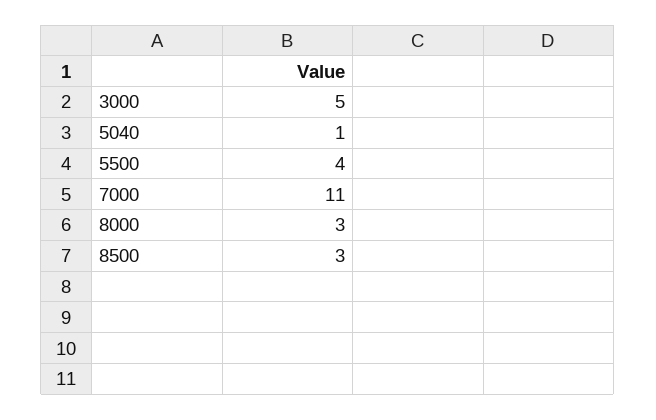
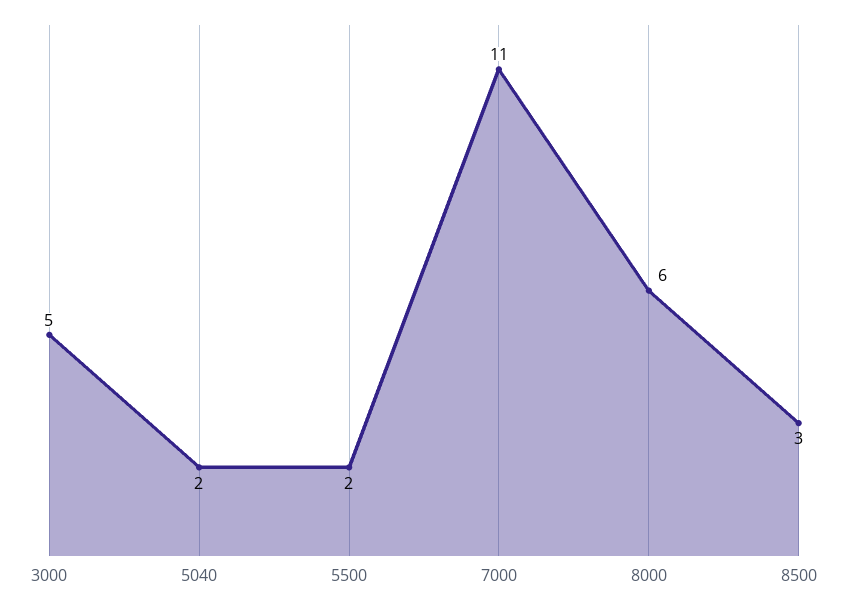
  {
    "3000": 5,
-   "5040": 1,
+   "5040": 2,
-   "5500": 4,
+   "5500": 2,
    "7000": 11,
-   "8000": 3,
+   "8000": 6,
    "8500": 3
  }

